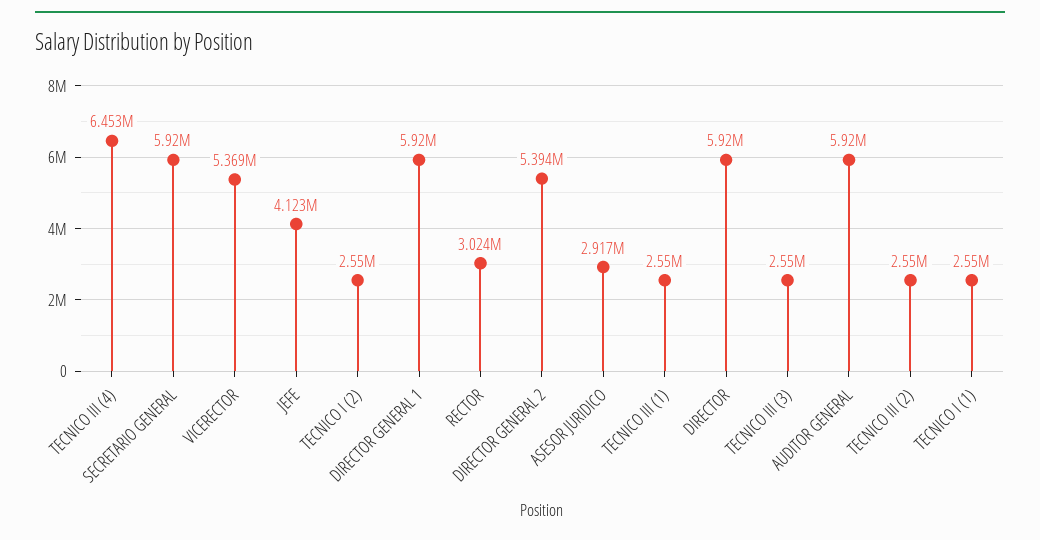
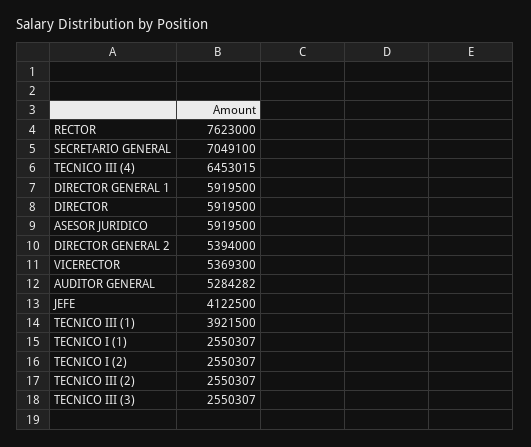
  {
    "TECNICO III (4)": 6453015,
-   "SECRETARIO GENERAL": 5920000,
+   "SECRETARIO GENERAL": 7049100,
    "VICERECTOR": 5369300,
    "JEFE": 4122500,
    "TECNICO I (2)": 2550307,
    "DIRECTOR GENERAL 1": 5919500,
-   "RECTOR": 3024000,
+   "RECTOR": 7623000,
    "DIRECTOR GENERAL 2": 5394000,
-   "ASESOR JURIDICO": 2917000,
+   "ASESOR JURIDICO": 5919500,
-   "TECNICO III (1)": 2550000,
+   "TECNICO III (1)": 3921500,
    "DIRECTOR": 5919500,
    "TECNICO III (3)": 2550307,
-   "AUDITOR GENERAL": 5920000,
+   "AUDITOR GENERAL": 5284282,
    "TECNICO III (2)": 2550307,
    "TECNICO I (1)": 2550307
  }

